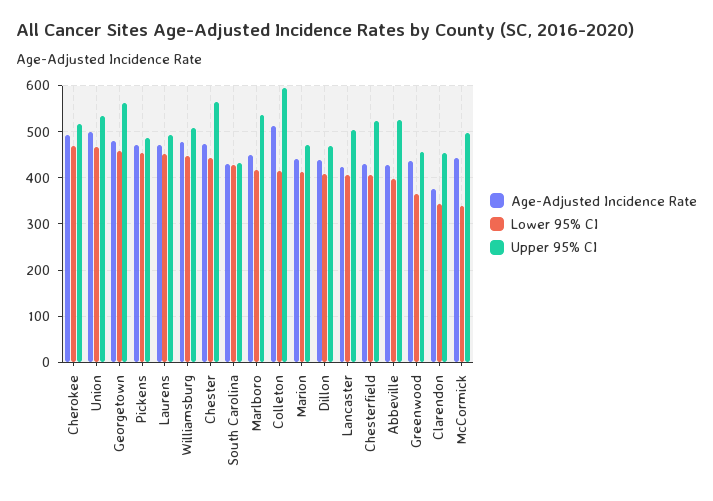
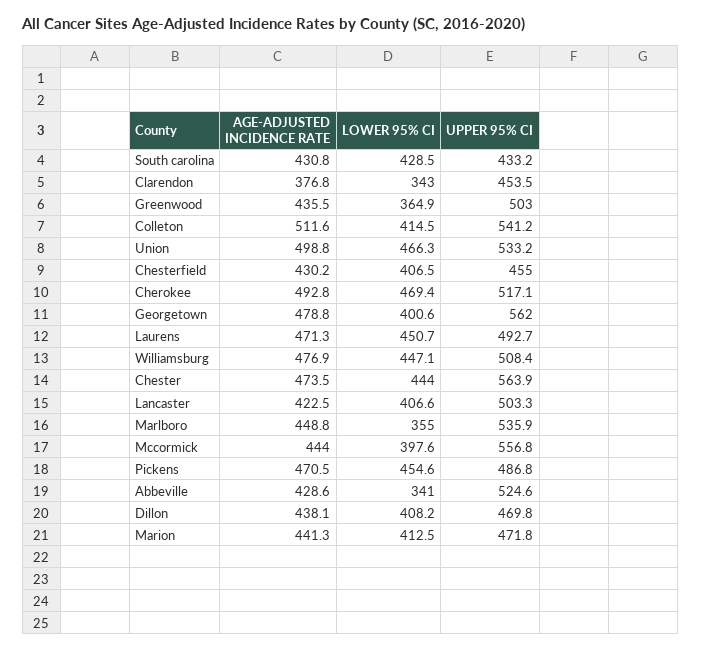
  {
    "Age-Adjusted Incidence Rate": {
      "Cherokee": 492.8,
      "Union": 498.8,
      "Georgetown": 478.8,
      "Pickens": 470.5,
      "Laurens": 471.3,
      "Williamsburg": 476.9,
      "Chester": 473.5,
      "South Carolina": 430.8,
      "Marlboro": 448.8,
      "Colleton": 511.6,
      "Marion": 441.3,
      "Dillon": 438.1,
      "Lancaster": 422.5,
      "Chesterfield": 430.2,
      "Abbeville": 428.6,
      "Greenwood": 435.5,
      "Clarendon": 376.8,
      "McCormick": 444
    },
    "Lower 95% CI": {
      "Cherokee": 469.4,
      "Union": 466.3,
-     "Georgetown": 460,
+     "Georgetown": 400.6,
      "Pickens": 454.6,
      "Laurens": 450.7,
      "Williamsburg": 447.1,
      "Chester": 444,
      "South Carolina": 428.5,
-     "Marlboro": 420,
+     "Marlboro": 355,
      "Colleton": 414.5,
      "Marion": 412.5,
      "Dillon": 408.2,
      "Lancaster": 406.6,
      "Chesterfield": 406.5,
-     "Abbeville": 400,
+     "Abbeville": 341,
      "Greenwood": 364.9,
      "Clarendon": 343,
-     "McCormick": 340
+     "McCormick": 397.6
    },
    "Upper 95% CI": {
      "Cherokee": 517.1,
      "Union": 533.2,
      "Georgetown": 562,
      "Pickens": 486.8,
      "Laurens": 492.7,
      "Williamsburg": 508.4,
      "Chester": 563.9,
      "South Carolina": 433.2,
      "Marlboro": 535.9,
-     "Colleton": 600,
+     "Colleton": 541.2,
      "Marion": 471.8,
      "Dillon": 469.8,
      "Lancaster": 503.3,
-     "Chesterfield": 520,
+     "Chesterfield": 455,
      "Abbeville": 524.6,
-     "Greenwood": 460,
+     "Greenwood": 503,
      "Clarendon": 453.5,
-     "McCormick": 500
+     "McCormick": 556.8
    }
  }

